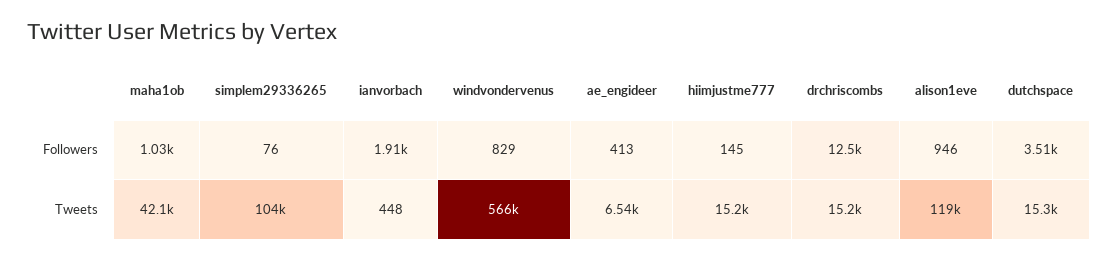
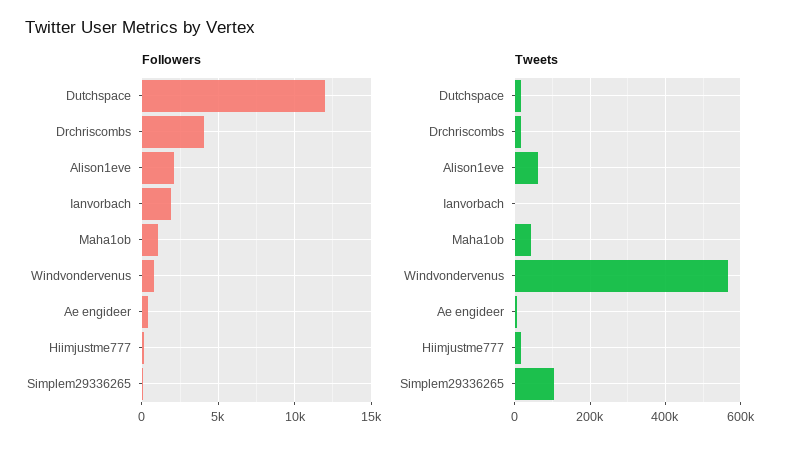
  {
    "Followers": {
      "maha1ob": 1030,
      "simplem29336265": 76,
      "ianvorbach": 1910,
      "windvondervenus": 829,
      "ae_engideer": 413,
      "hiimjustme777": 145,
-     "drchriscombs": 12500,
+     "drchriscombs": 4000,
-     "alison1eve": 946,
+     "alison1eve": 2000,
-     "dutchspace": 3510
+     "dutchspace": 12000
    },
    "Tweets": {
      "maha1ob": 42100,
      "simplem29336265": 104000,
      "ianvorbach": 448,
      "windvondervenus": 566000,
      "ae_engideer": 6540,
      "hiimjustme777": 15200,
      "drchriscombs": 15200,
-     "alison1eve": 119000,
+     "alison1eve": 60000,
      "dutchspace": 15300
    }
  }

